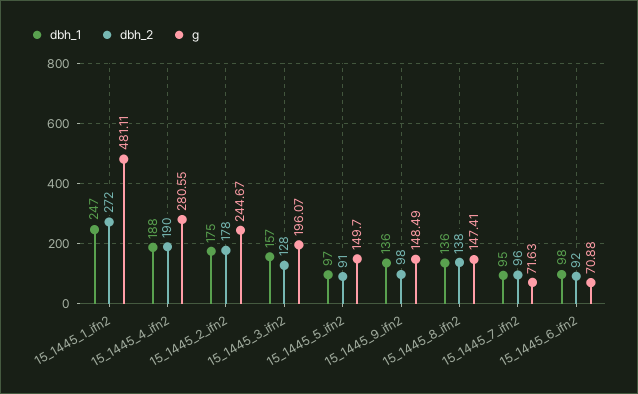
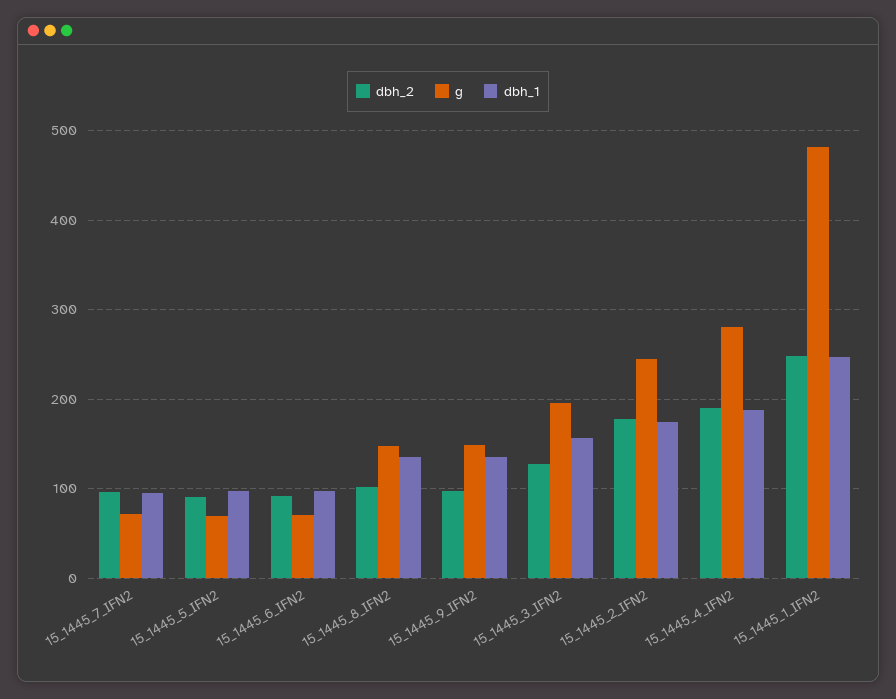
  {
    "dbh_1": {
      "15_1445_1_ifn2": 247,
      "15_1445_4_ifn2": 188,
      "15_1445_2_ifn2": 175,
      "15_1445_3_ifn2": 157,
      "15_1445_5_ifn2": 97,
      "15_1445_9_ifn2": 136,
      "15_1445_8_ifn2": 136,
      "15_1445_7_ifn2": 95,
      "15_1445_6_ifn2": 98
    },
    "dbh_2": {
-     "15_1445_1_ifn2": 272,
+     "15_1445_1_ifn2": 250,
      "15_1445_4_ifn2": 190,
      "15_1445_2_ifn2": 178,
      "15_1445_3_ifn2": 128,
      "15_1445_5_ifn2": 91,
      "15_1445_9_ifn2": 98,
-     "15_1445_8_ifn2": 138,
+     "15_1445_8_ifn2": 100,
      "15_1445_7_ifn2": 96,
      "15_1445_6_ifn2": 92
    },
    "g": {
      "15_1445_1_ifn2": 481.11,
      "15_1445_4_ifn2": 280.55,
      "15_1445_2_ifn2": 244.67,
      "15_1445_3_ifn2": 196.07,
-     "15_1445_5_ifn2": 149.7,
+     "15_1445_5_ifn2": 70,
      "15_1445_9_ifn2": 148.49,
      "15_1445_8_ifn2": 147.41,
      "15_1445_7_ifn2": 71.63,
      "15_1445_6_ifn2": 70.88
    }
  }

